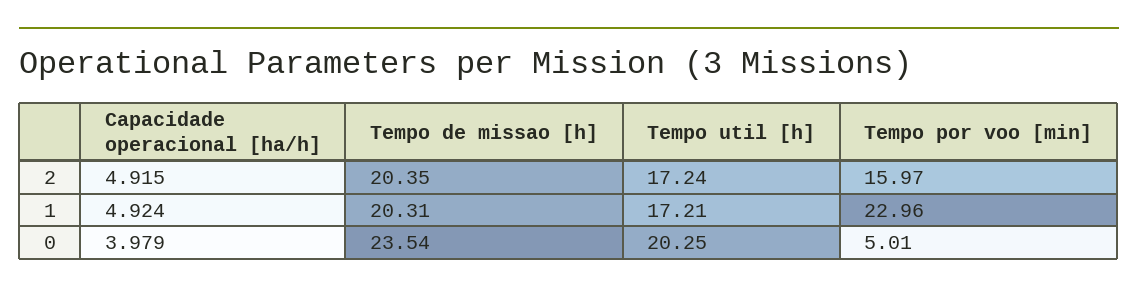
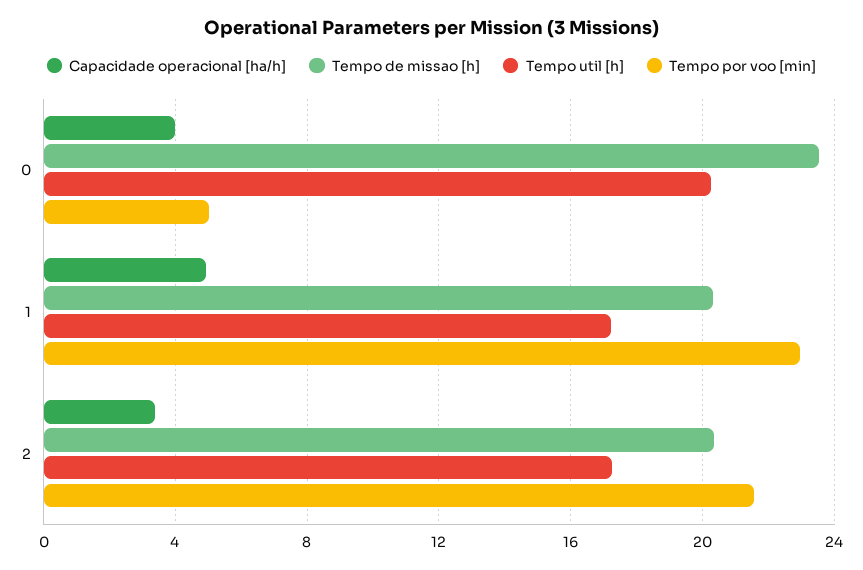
  {
    "Capacidade operacional [ha/h]": {
-     "2": 4.915,
+     "2": 3.5,
      "1": 4.924,
      "0": 3.979
    },
    "Tempo de missao [h]": {
      "2": 20.35,
      "1": 20.31,
      "0": 23.54
    },
    "Tempo util [h]": {
      "2": 17.24,
      "1": 17.21,
      "0": 20.25
    },
    "Tempo por voo [min]": {
-     "2": 15.97,
+     "2": 21.5,
      "1": 22.96,
      "0": 5.01
    }
  }

